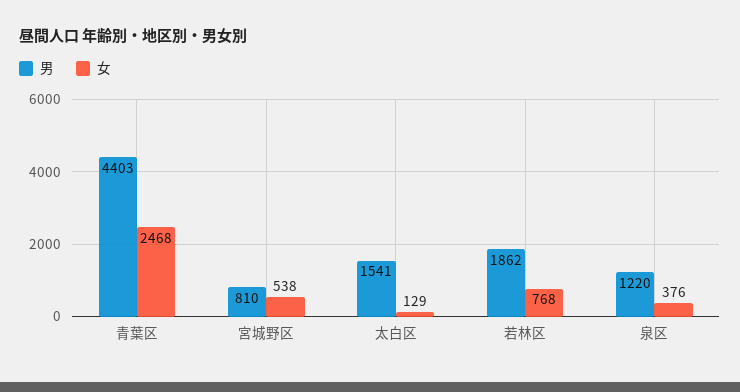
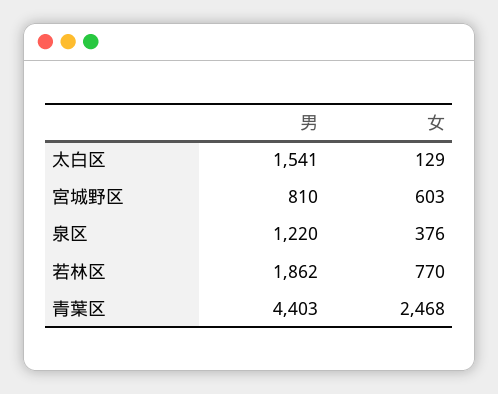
  {
    "男": {
      "青葉区": 4403,
      "宮城野区": 810,
      "太白区": 1541,
      "若林区": 1862,
      "泉区": 1220
    },
    "女": {
      "青葉区": 2468,
-     "宮城野区": 538,
+     "宮城野区": 603,
      "太白区": 129,
-     "若林区": 768,
+     "若林区": 770,
      "泉区": 376
    }
  }

